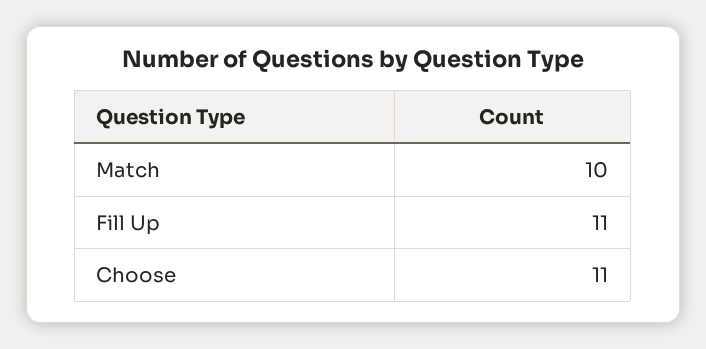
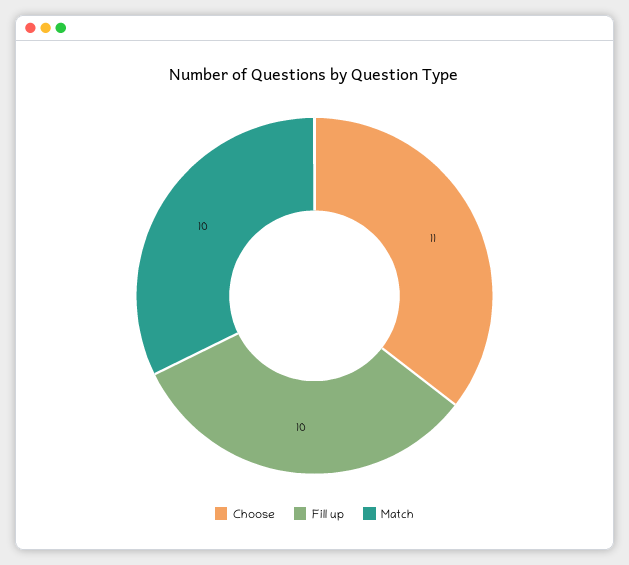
  {
    "Match": 10,
-   "Fill Up": 11,
+   "Fill Up": 10,
    "Choose": 11
  }

